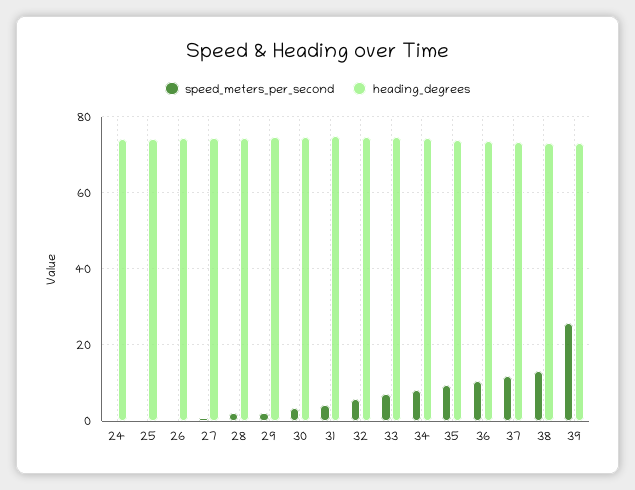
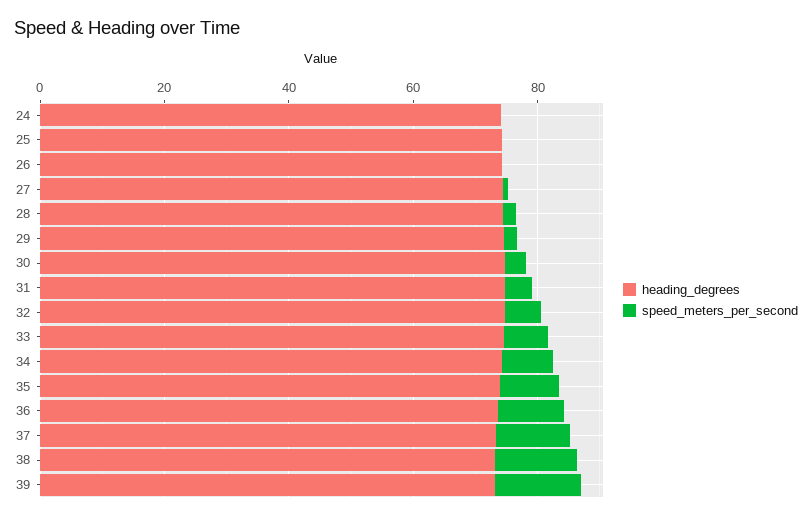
  {
    "speed_meters_per_second": {
      "24": 0,
      "25": 0,
      "26": 0,
      "27": 0,
      "28": 2,
      "29": 2,
      "30": 4,
      "31": 4,
      "32": 6,
      "33": 8,
      "34": 8,
      "35": 10,
      "36": 10,
      "37": 12,
      "38": 14,
-     "39": 26
+     "39": 15
    },
    "heading_degrees": {
      "24": 74,
      "25": 74,
      "26": 74,
      "27": 74,
      "28": 74,
      "29": 74,
      "30": 74,
      "31": 74,
      "32": 74,
      "33": 74,
      "34": 74,
      "35": 74,
      "36": 74,
      "37": 74,
      "38": 74,
      "39": 74
    }
  }

